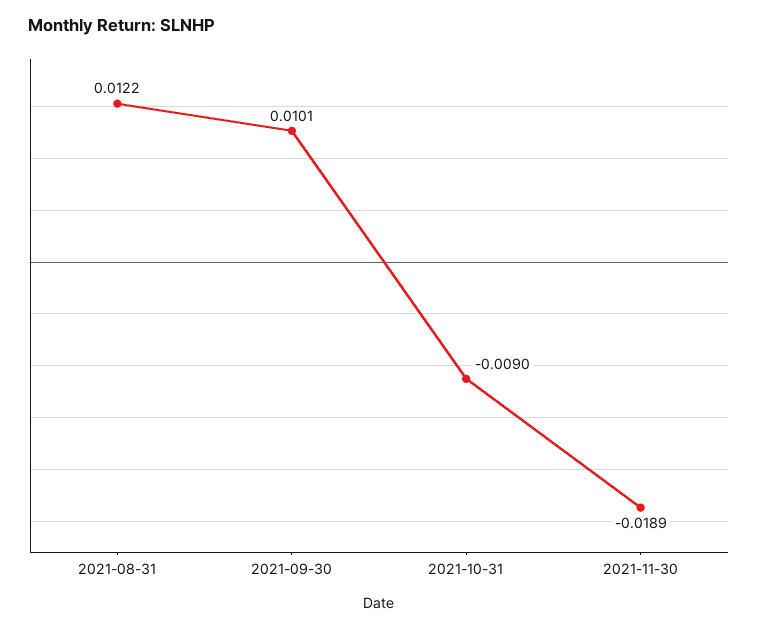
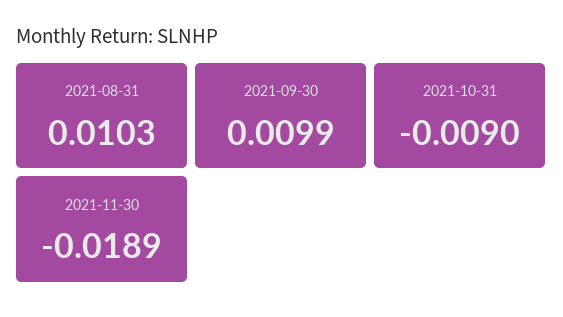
  {
-   "2021-08-31": 0.0122,
+   "2021-08-31": 0.0103,
-   "2021-09-30": 0.0101,
+   "2021-09-30": 0.0099,
    "2021-10-31": -0.009,
    "2021-11-30": -0.0189
  }

